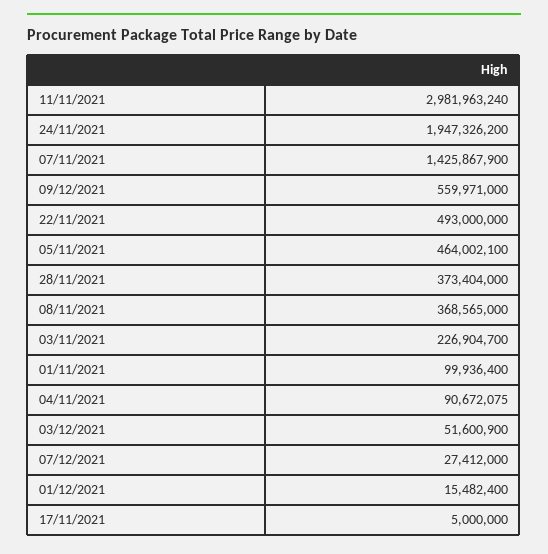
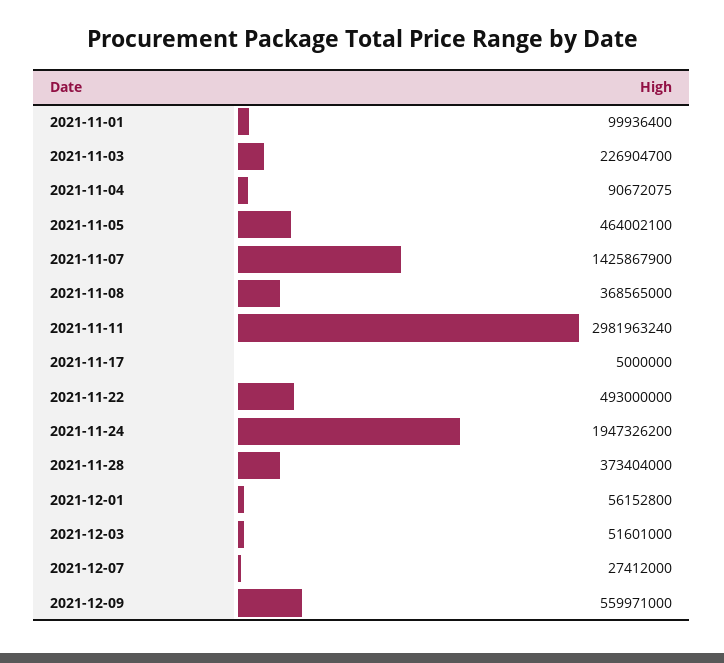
  {
    "11/11/2021": 2981963240,
    "24/11/2021": 1947326200,
    "07/11/2021": 1425867900,
    "09/12/2021": 559971000,
    "22/11/2021": 493000000,
    "05/11/2021": 464002100,
    "28/11/2021": 373404000,
    "08/11/2021": 368565000,
    "03/11/2021": 226904700,
    "01/11/2021": 99936400,
    "04/11/2021": 90672075,
-   "03/12/2021": 51600900,
+   "03/12/2021": 51601000,
    "07/12/2021": 27412000,
-   "01/12/2021": 15482400,
+   "01/12/2021": 56152800,
    "17/11/2021": 5000000
  }

